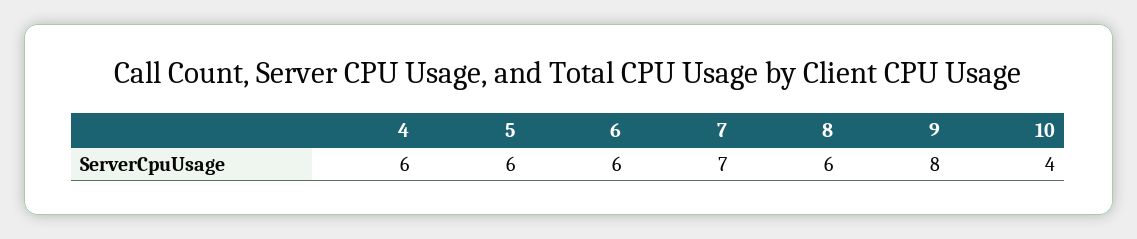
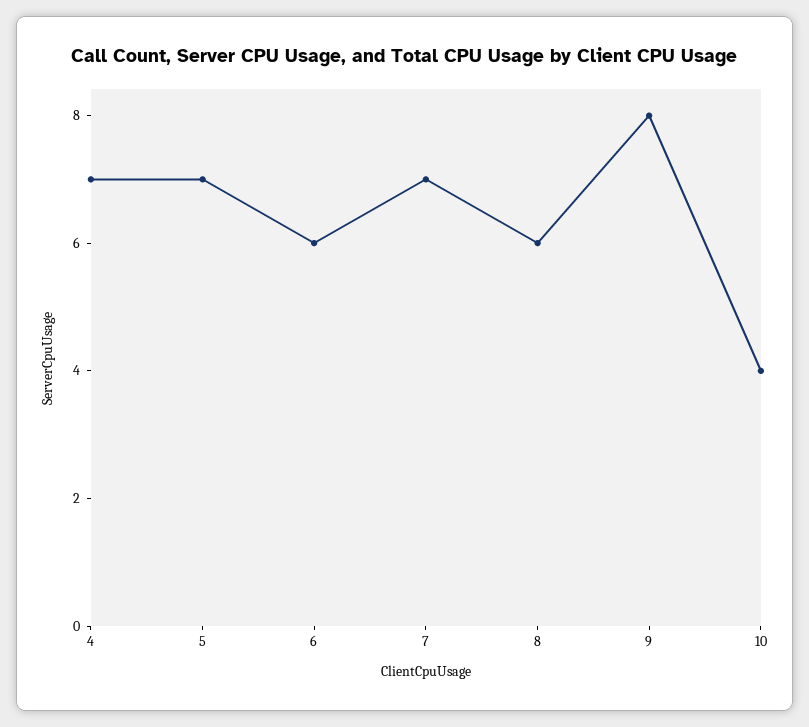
  {
-   "4": 6,
+   "4": 7,
-   "5": 6,
+   "5": 7,
    "6": 6,
    "7": 7,
    "8": 6,
    "9": 8,
    "10": 4
  }

